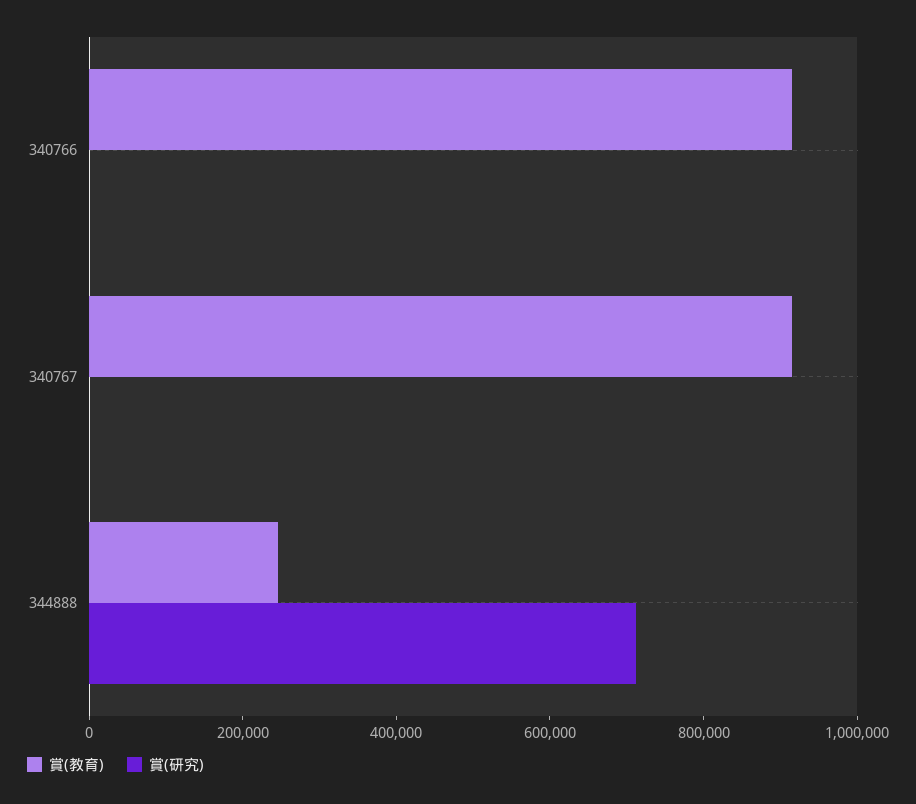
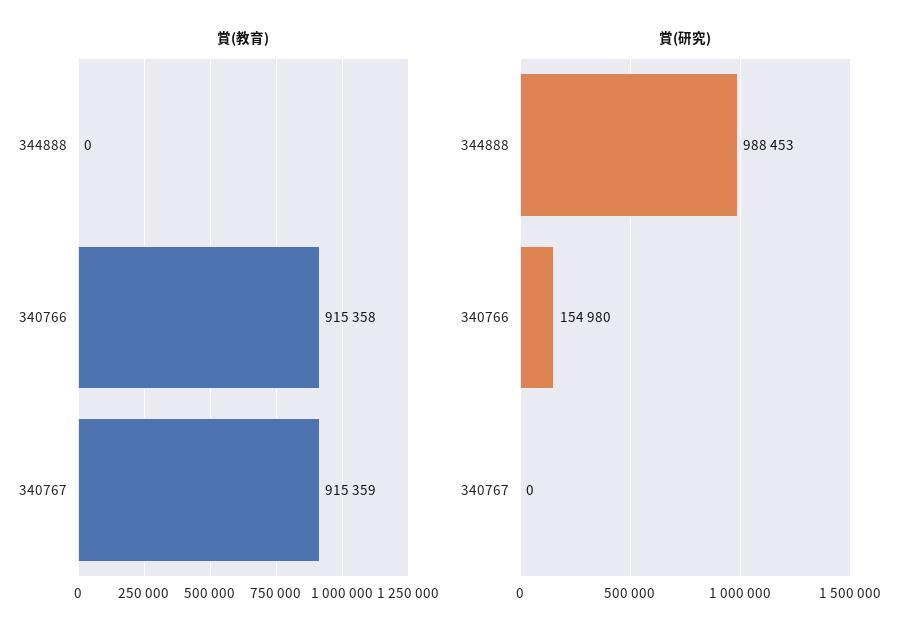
  {
    "賞(教育)": {
      "340766": 915358,
      "340767": 915359,
-     "344888": 250000
+     "344888": 0
    },
    "賞(研究)": {
-     "340766": 0,
+     "340766": 154980,
      "340767": 0,
-     "344888": 700000
+     "344888": 988453
    }
  }

